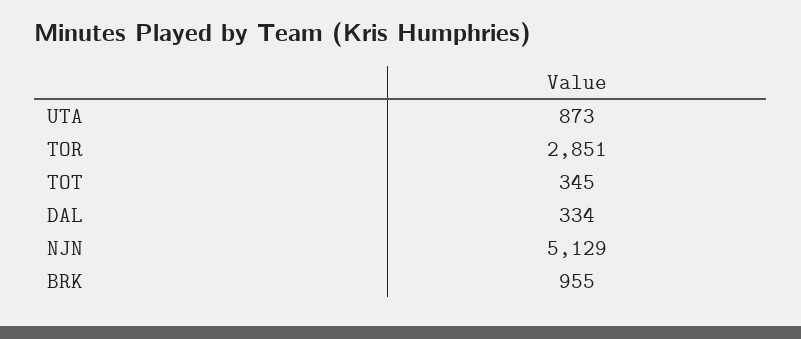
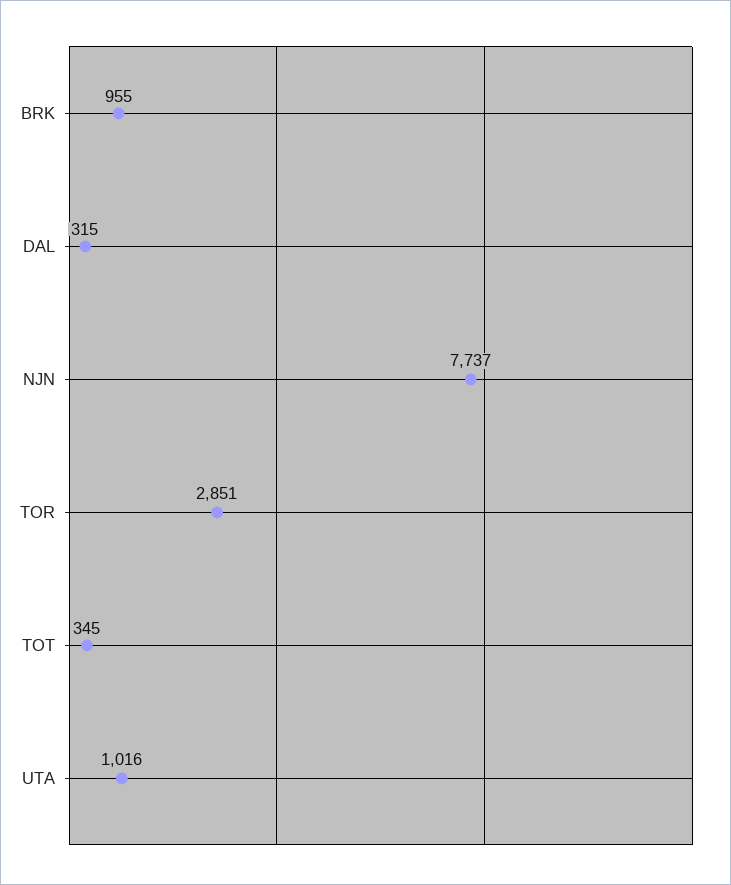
  {
-   "UTA": 873,
+   "UTA": 1016,
    "TOR": 2851,
    "TOT": 345,
-   "DAL": 334,
+   "DAL": 315,
-   "NJN": 5129,
+   "NJN": 7737,
    "BRK": 955
  }

